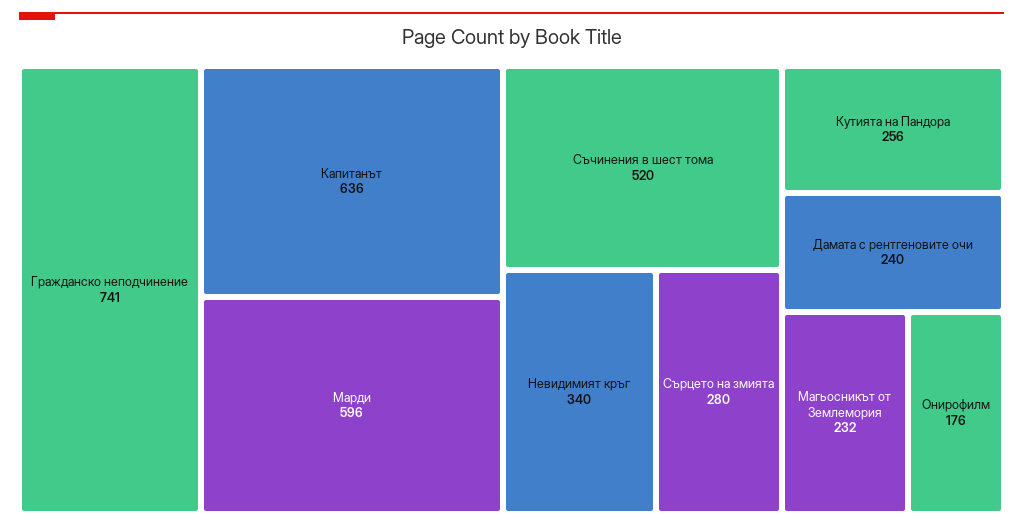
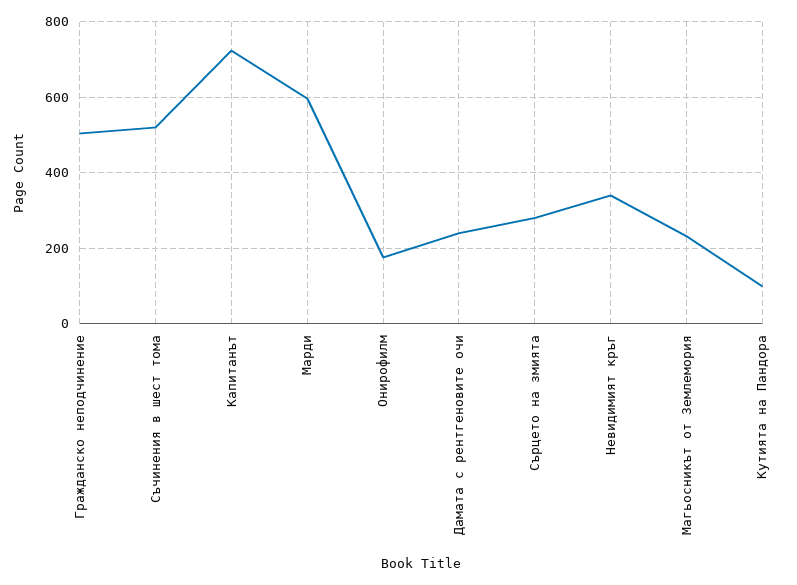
  {
-   "Гражданско неподчинение": 741,
+   "Гражданско неподчинение": 500,
-   "Капитанът": 636,
+   "Капитанът": 720,
    "Марди": 596,
    "Съчинения в шест тома": 520,
    "Невидимият кръг": 340,
    "Сърцето на змията": 280,
-   "Кутията на Пандора": 256,
+   "Кутията на Пандора": 100,
    "Дамата с рентгеновите очи": 240,
    "Магьосникът от Землемория": 232,
    "Онирофилм": 176
  }

